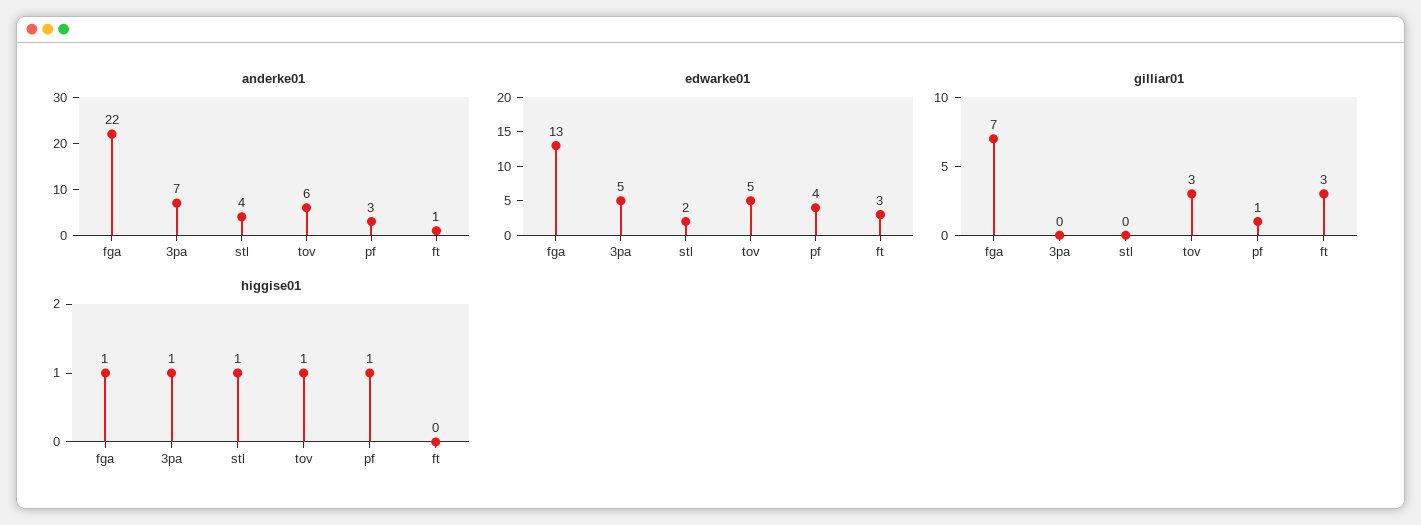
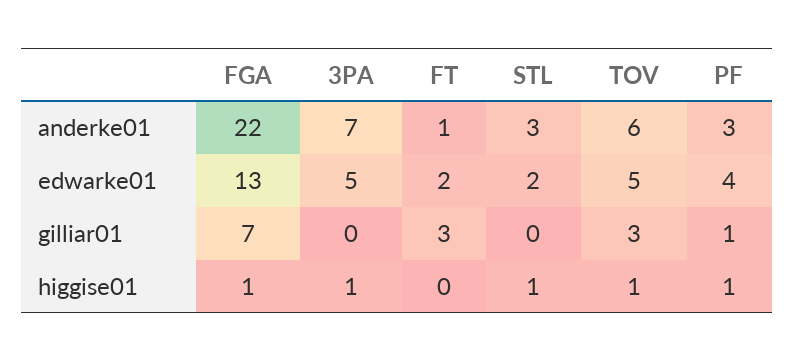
  {
    "anderke01": {
      "fga": 22,
      "3pa": 7,
-     "stl": 4,
+     "stl": 3,
      "tov": 6,
      "pf": 3,
      "ft": 1
    },
    "edwarke01": {
      "fga": 13,
      "3pa": 5,
      "stl": 2,
      "tov": 5,
      "pf": 4,
-     "ft": 3
+     "ft": 2
    },
    "gilliar01": {
      "fga": 7,
      "3pa": 0,
      "stl": 0,
      "tov": 3,
      "pf": 1,
      "ft": 3
    },
    "higgise01": {
      "fga": 1,
      "3pa": 1,
      "stl": 1,
      "tov": 1,
      "pf": 1,
      "ft": 0
    }
  }

